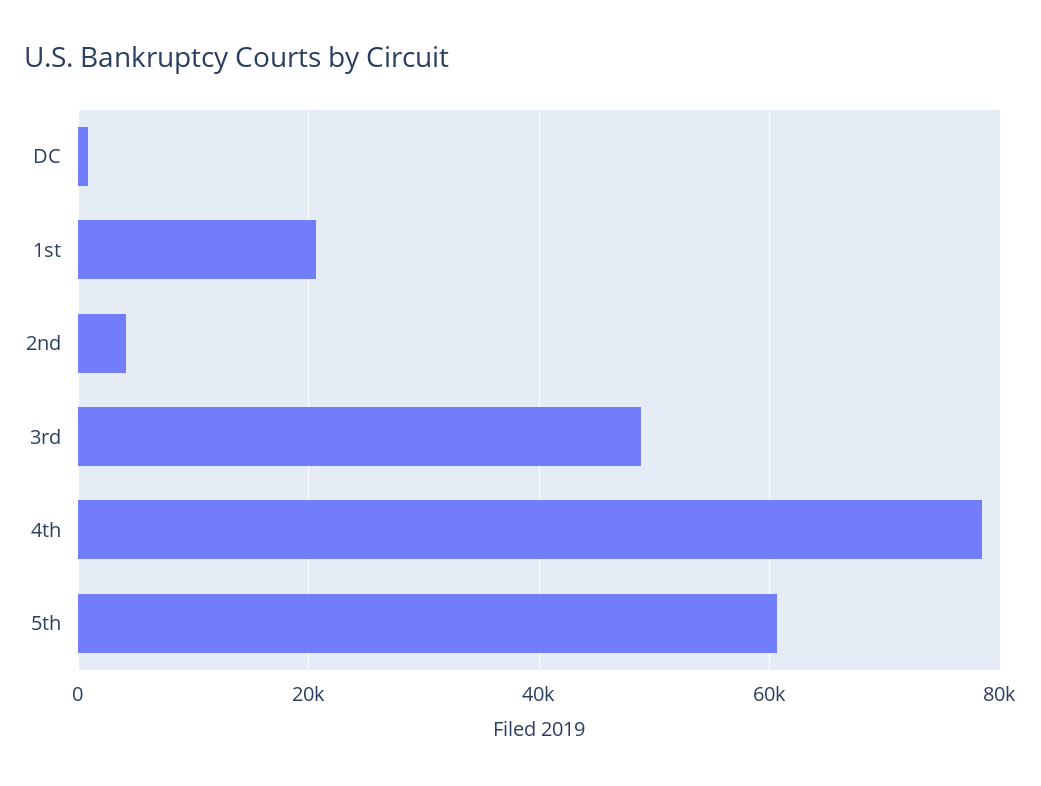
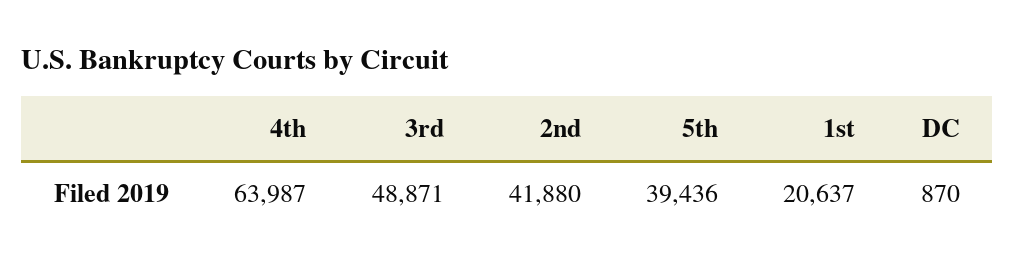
  {
    "DC": 870,
    "1st": 20637,
-   "2nd": 4000,
+   "2nd": 41880,
    "3rd": 48871,
-   "4th": 78000,
+   "4th": 63987,
-   "5th": 60000
+   "5th": 39436
  }

